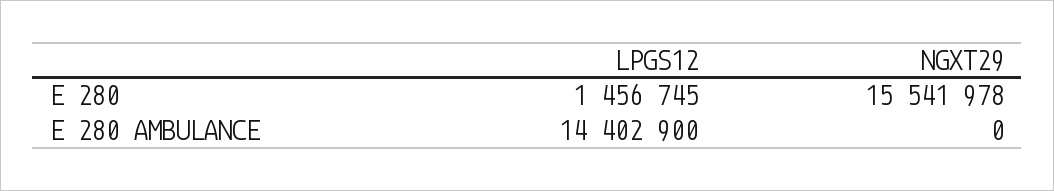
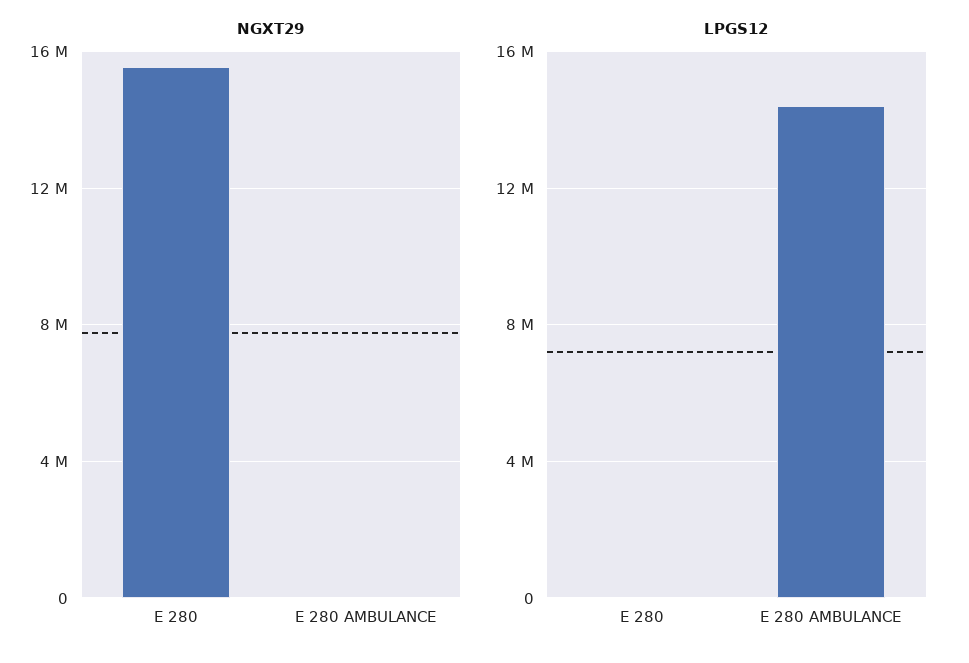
  {
    "LPGS12": {
-     "E 280": 1456745,
+     "E 280": 0,
      "E 280 AMBULANCE": 14402900
    },
    "NGXT29": {
      "E 280": 15541978,
      "E 280 AMBULANCE": 0
    }
  }

